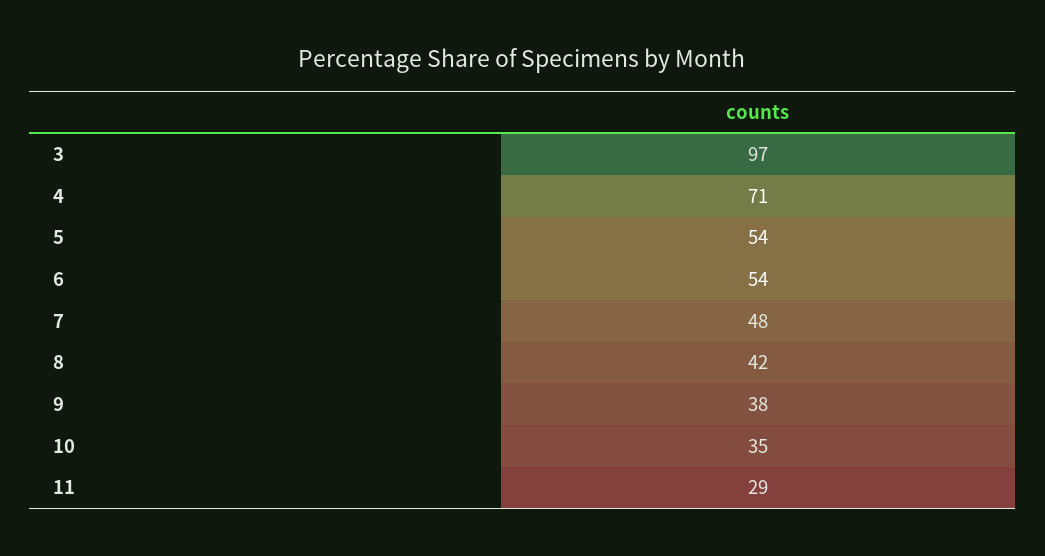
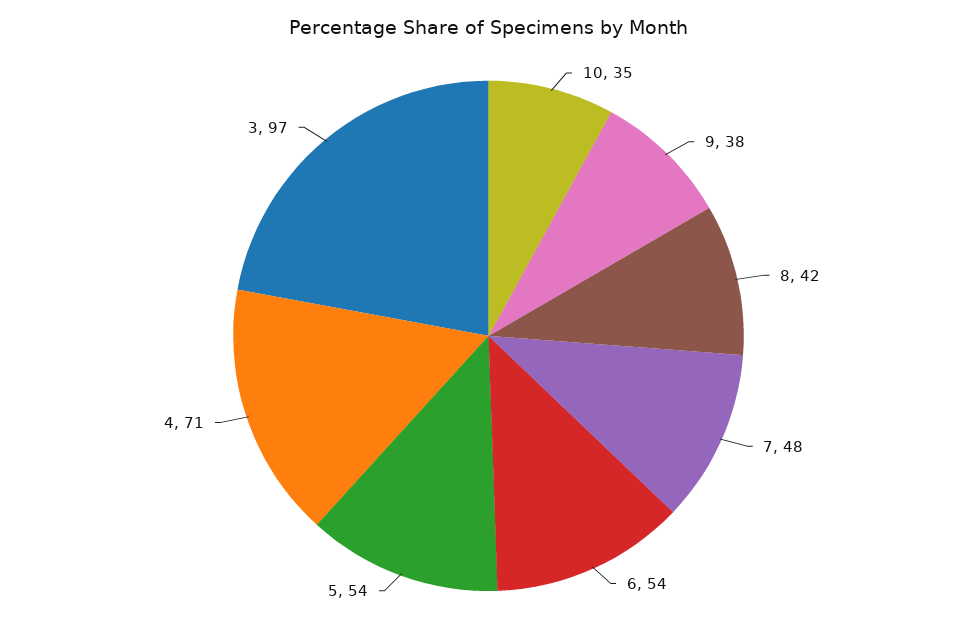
  {
    "3": 97,
    "4": 71,
    "5": 54,
    "6": 54,
    "7": 48,
    "8": 42,
    "9": 38,
-   "10": 35,
+   "10": 35
-   "11": 29
  }

